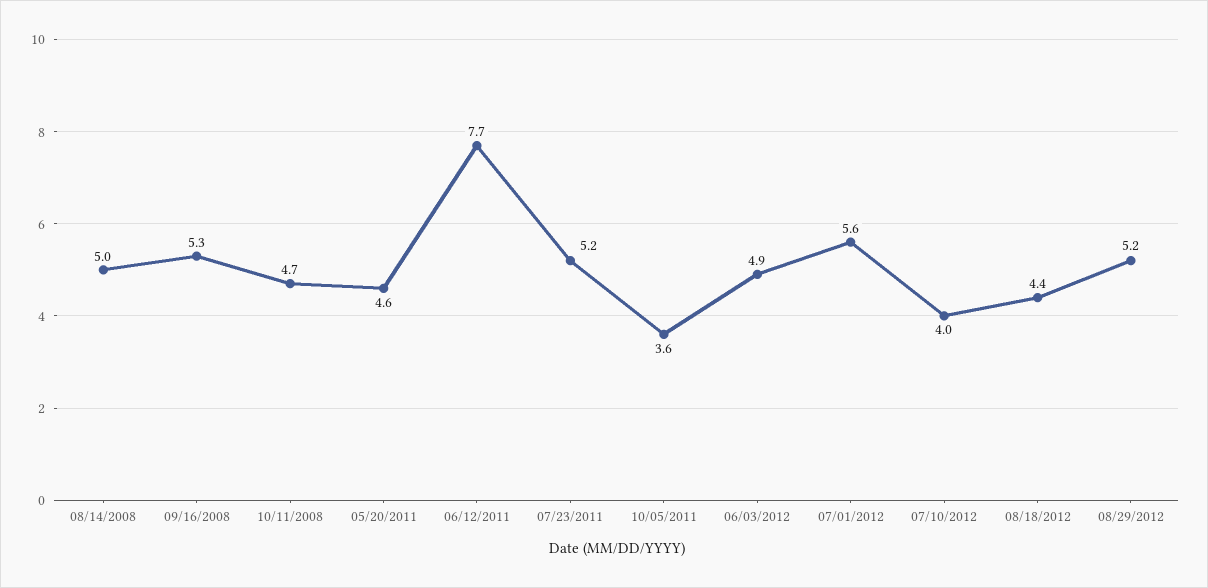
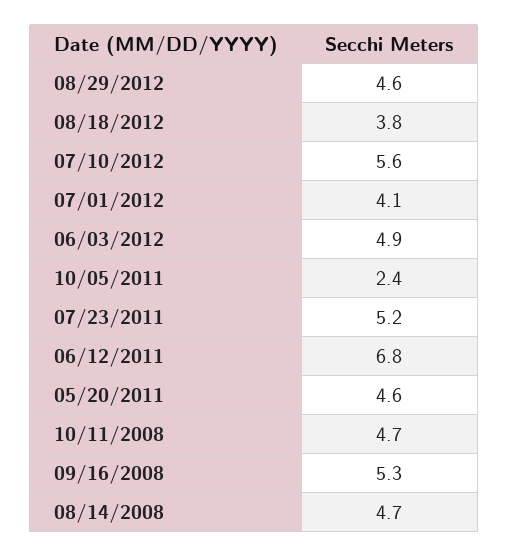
  {
-   "08/14/2008": 5,
+   "08/14/2008": 4.7,
    "09/16/2008": 5.3,
    "10/11/2008": 4.7,
    "05/20/2011": 4.6,
-   "06/12/2011": 7.7,
+   "06/12/2011": 6.8,
    "07/23/2011": 5.2,
-   "10/05/2011": 3.6,
+   "10/05/2011": 2.4,
    "06/03/2012": 4.9,
-   "07/01/2012": 5.6,
+   "07/01/2012": 4.1,
-   "07/10/2012": 4,
+   "07/10/2012": 5.6,
-   "08/18/2012": 4.4,
+   "08/18/2012": 3.8,
-   "08/29/2012": 5.2
+   "08/29/2012": 4.6
  }

